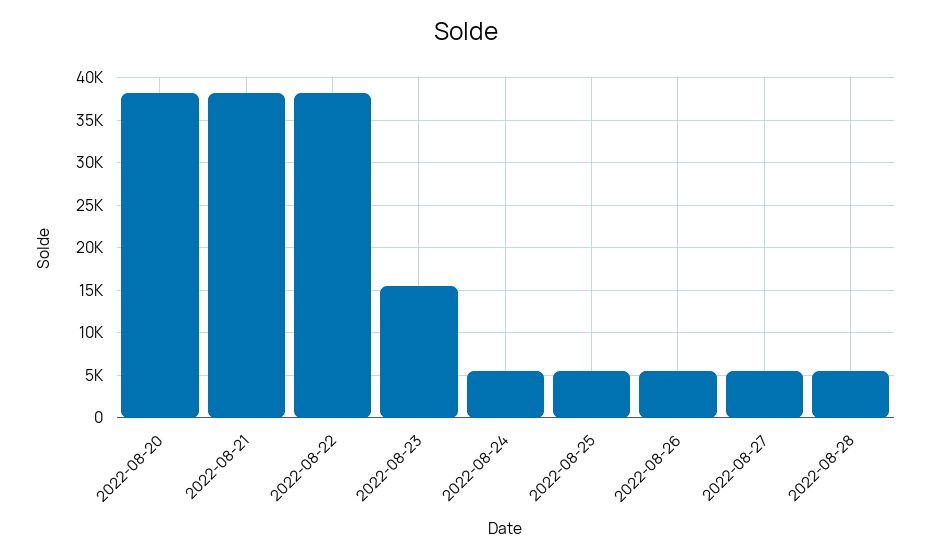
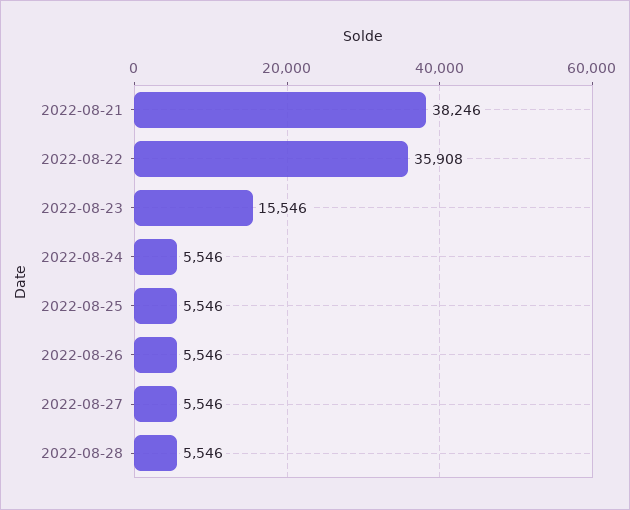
  {
-   "2022-08-20": 38000,
    "2022-08-21": 38246,
-   "2022-08-22": 38000,
+   "2022-08-22": 35908,
    "2022-08-23": 15546,
    "2022-08-24": 5546,
    "2022-08-25": 5546,
    "2022-08-26": 5546,
    "2022-08-27": 5546,
    "2022-08-28": 5546
  }

